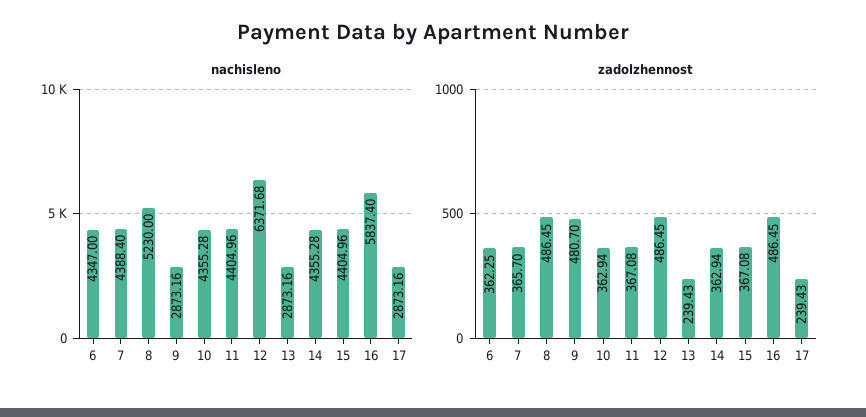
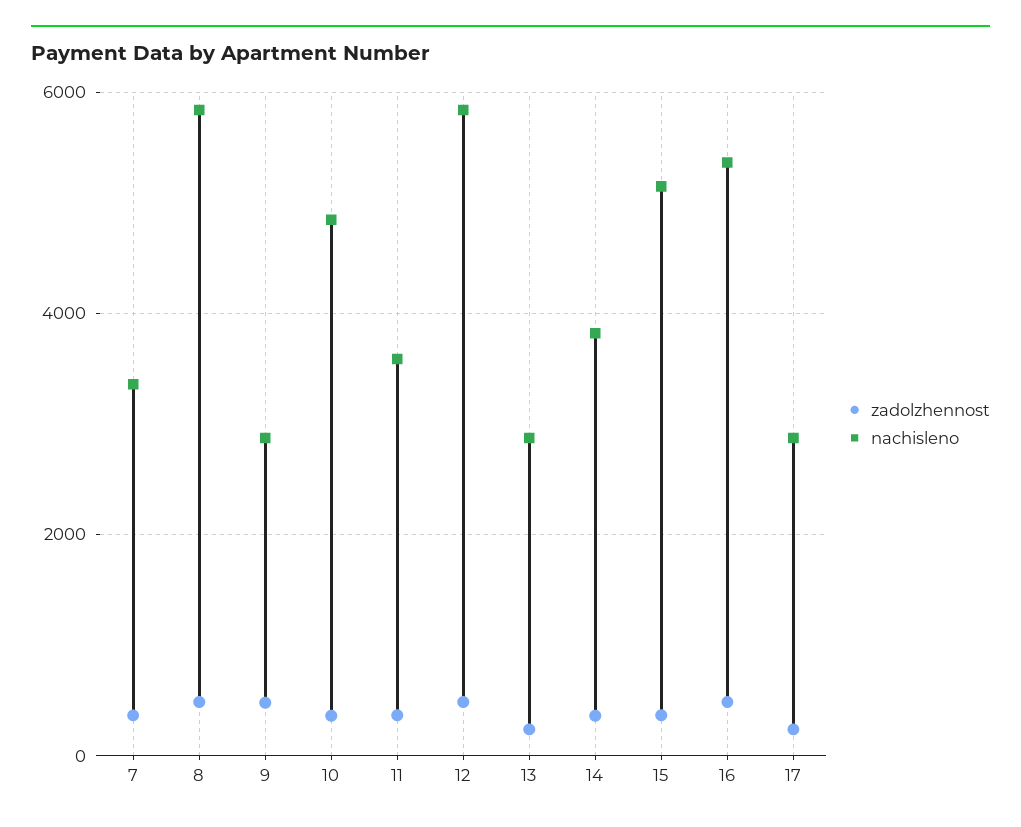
  {
    "nachisleno": {
-     "6": 4347,
-     "7": 4388.4,
+     "7": 3400,
-     "8": 5230,
+     "8": 5800,
      "9": 2873.16,
-     "10": 4355.28,
+     "10": 4800,
-     "11": 4404.96,
+     "11": 3600,
-     "12": 6371.68,
+     "12": 5800,
      "13": 2873.16,
-     "14": 4355.28,
+     "14": 3800,
-     "15": 4404.96,
+     "15": 5200,
-     "16": 5837.4,
+     "16": 5400,
      "17": 2873.16
    },
    "zadolzhennost": {
-     "6": 362.25,
      "7": 365.7,
      "8": 486.45,
      "9": 480.7,
      "10": 362.94,
      "11": 367.08,
      "12": 486.45,
      "13": 239.43,
      "14": 362.94,
      "15": 367.08,
      "16": 486.45,
      "17": 239.43
    }
  }

